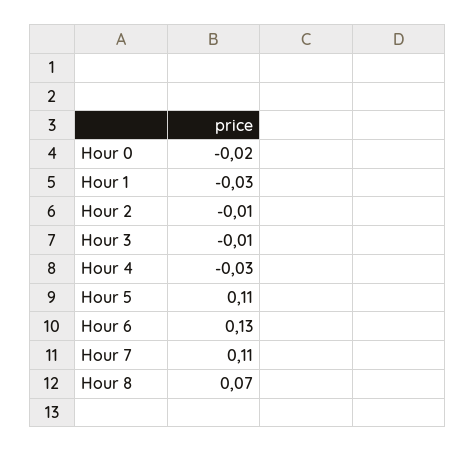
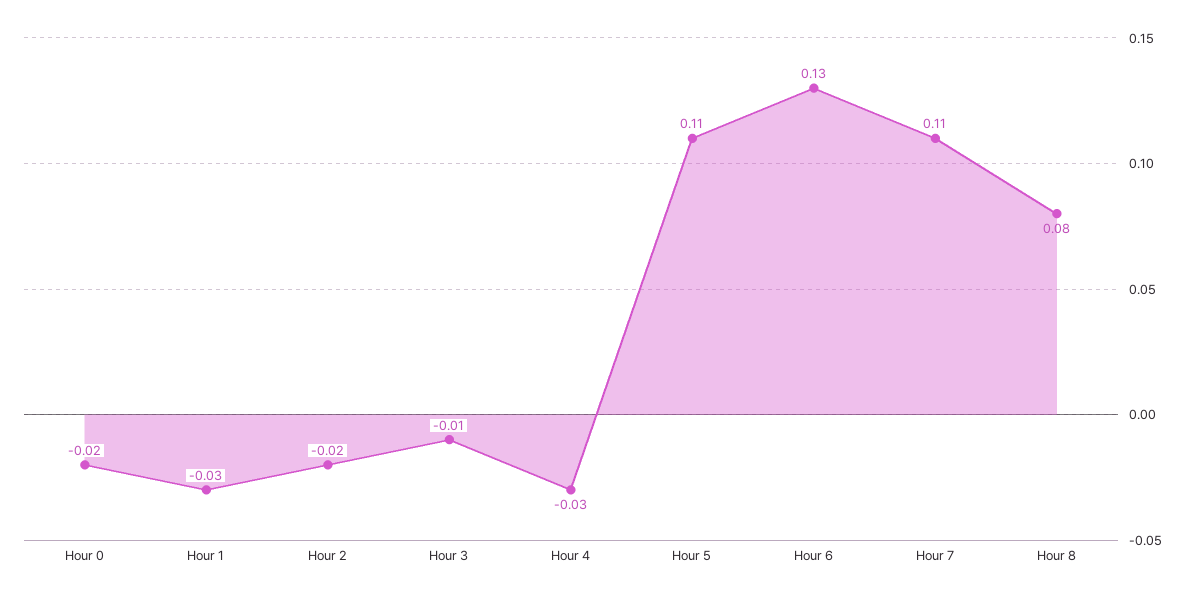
  {
    "Hour 0": -0.02,
    "Hour 1": -0.03,
-   "Hour 2": -0.01,
+   "Hour 2": -0.02,
    "Hour 3": -0.01,
    "Hour 4": -0.03,
    "Hour 5": 0.11,
    "Hour 6": 0.13,
    "Hour 7": 0.11,
-   "Hour 8": 0.07
+   "Hour 8": 0.08
  }

